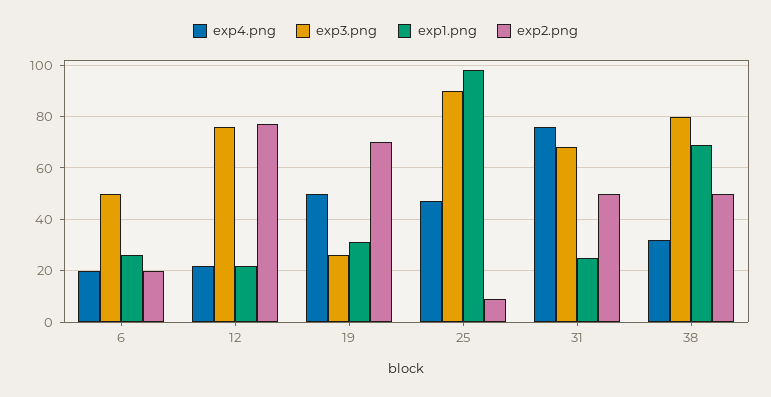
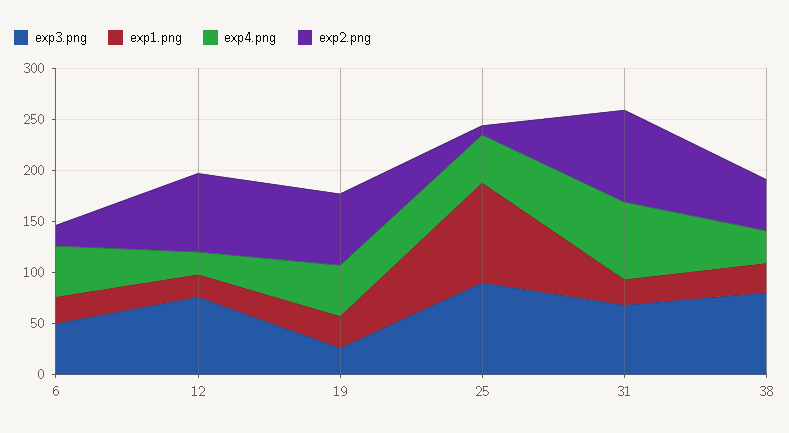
  {
    "exp4.png": {
-     "6": 20,
+     "6": 50,
      "12": 20,
      "19": 50,
      "25": 45,
      "31": 75,
      "38": 30
    },
    "exp3.png": {
      "6": 50,
      "12": 75,
      "19": 25,
      "25": 90,
      "31": 70,
      "38": 80
    },
    "exp1.png": {
      "6": 25,
      "12": 20,
      "19": 30,
      "25": 100,
      "31": 25,
-     "38": 70
+     "38": 30
    },
    "exp2.png": {
      "6": 20,
      "12": 75,
      "19": 70,
      "25": 10,
-     "31": 50,
+     "31": 90,
      "38": 50
    }
  }

